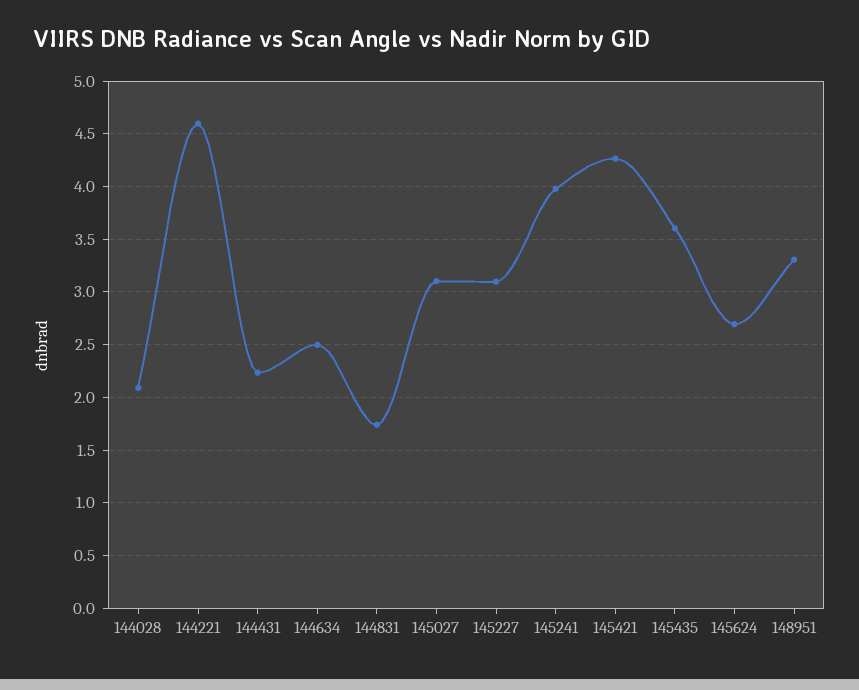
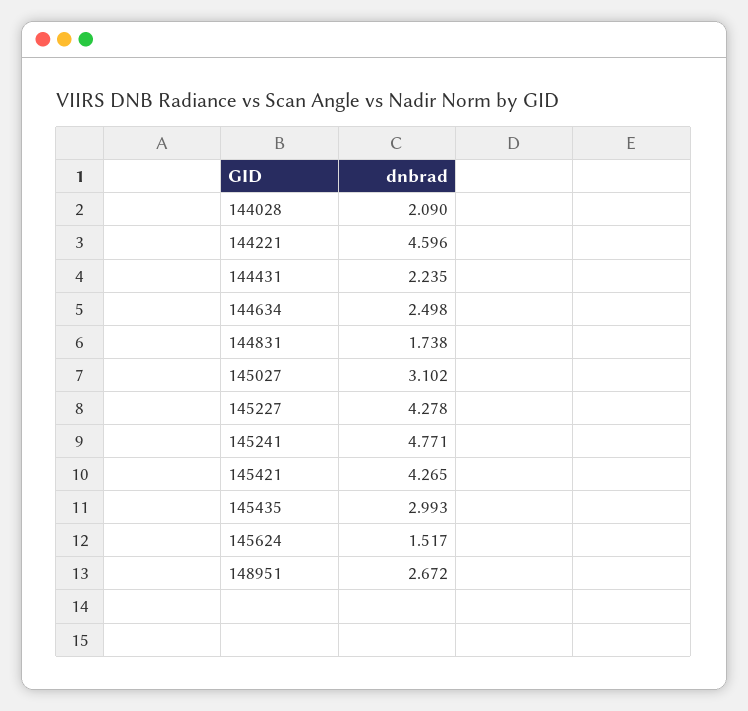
  {
    "144028": 2.09,
    "144221": 4.596,
    "144431": 2.235,
    "144634": 2.498,
    "144831": 1.738,
    "145027": 3.102,
-   "145227": 3.1,
+   "145227": 4.278,
-   "145241": 4,
+   "145241": 4.771,
    "145421": 4.265,
-   "145435": 3.6,
+   "145435": 2.993,
-   "145624": 2.7,
+   "145624": 1.517,
-   "148951": 3.3
+   "148951": 2.672
  }

